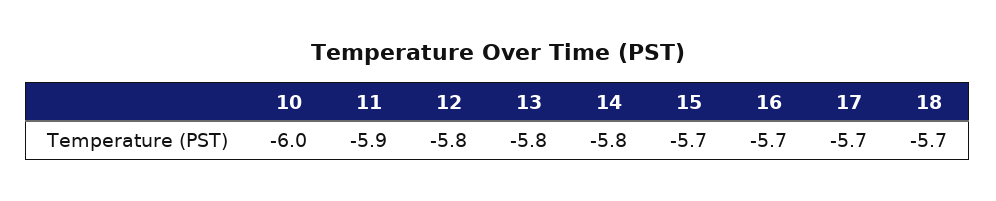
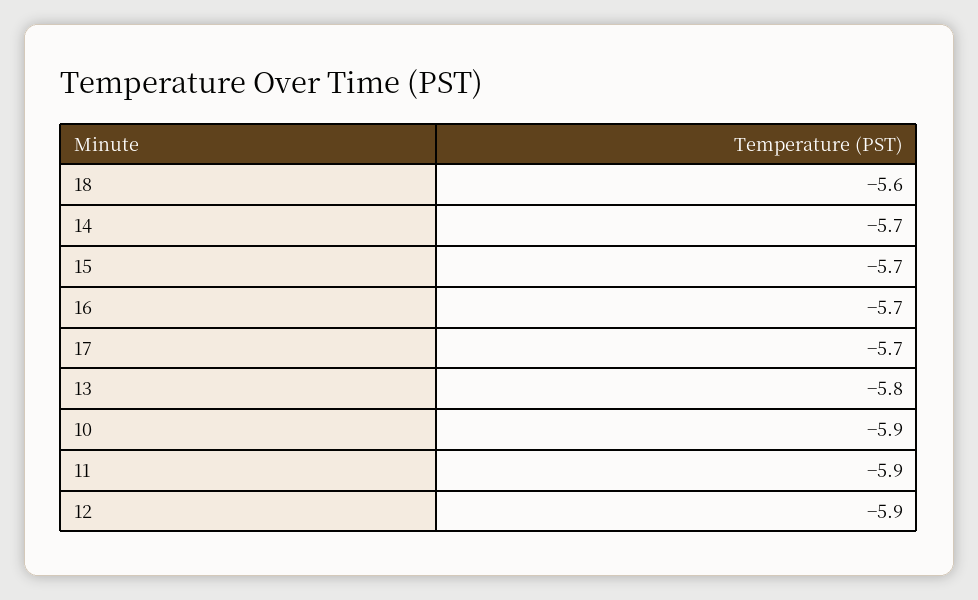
  {
-   "10": -6,
+   "10": -5.9,
    "11": -5.9,
-   "12": -5.8,
+   "12": -5.9,
    "13": -5.8,
-   "14": -5.8,
+   "14": -5.7,
    "15": -5.7,
    "16": -5.7,
    "17": -5.7,
-   "18": -5.7
+   "18": -5.6
  }

